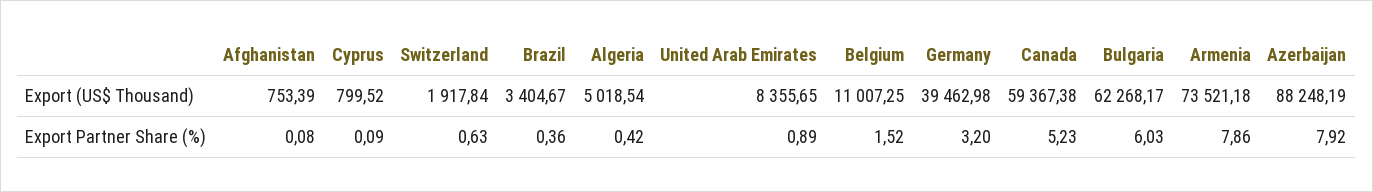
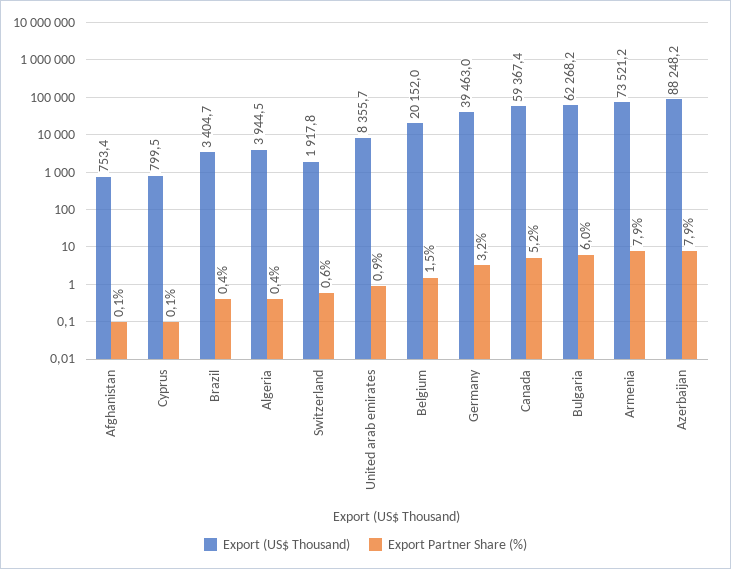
  {
    "Export (US$ Thousand)": {
      "Afghanistan": 753.39,
      "Cyprus": 799.52,
      "Switzerland": 1917.84,
      "Brazil": 3404.67,
-     "Algeria": 5018.54,
+     "Algeria": 3944.5,
      "United Arab Emirates": 8355.65,
-     "Belgium": 11007.25,
+     "Belgium": 20152,
      "Germany": 39462.98,
      "Canada": 59367.38,
      "Bulgaria": 62268.17,
      "Armenia": 73521.18,
      "Azerbaijan": 88248.19
    },
    "Export Partner Share (%)": {
      "Afghanistan": 0.08,
      "Cyprus": 0.09,
      "Switzerland": 0.63,
      "Brazil": 0.36,
      "Algeria": 0.42,
      "United Arab Emirates": 0.89,
      "Belgium": 1.52,
      "Germany": 3.2,
      "Canada": 5.23,
      "Bulgaria": 6.03,
      "Armenia": 7.86,
      "Azerbaijan": 7.92
    }
  }

